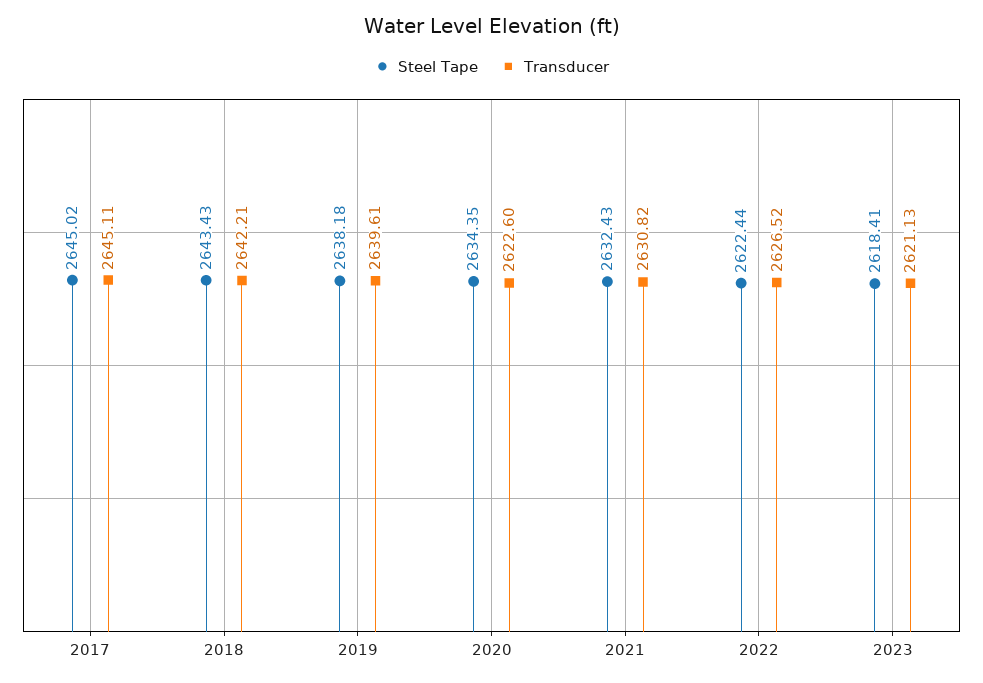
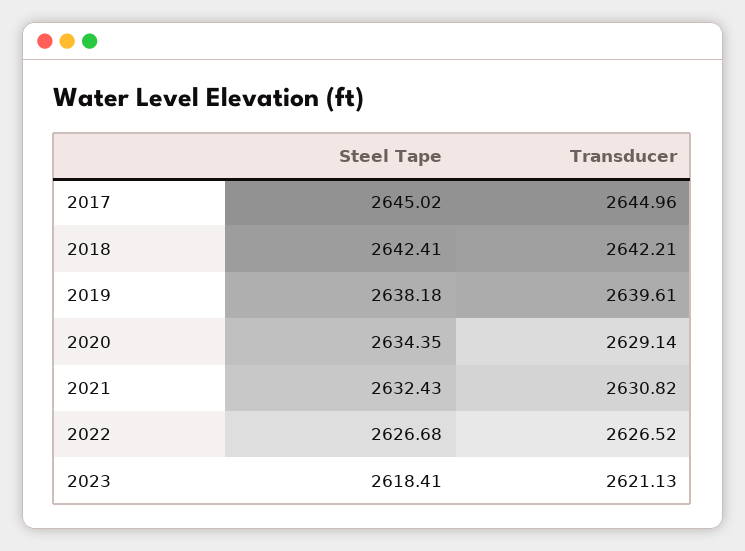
  {
    "Steel Tape": {
      "2017": 2645.02,
-     "2018": 2643.43,
+     "2018": 2642.41,
      "2019": 2638.18,
      "2020": 2634.35,
      "2021": 2632.43,
-     "2022": 2622.44,
+     "2022": 2626.68,
      "2023": 2618.41
    },
    "Transducer": {
-     "2017": 2645.11,
+     "2017": 2644.96,
      "2018": 2642.21,
      "2019": 2639.61,
-     "2020": 2622.6,
+     "2020": 2629.14,
      "2021": 2630.82,
      "2022": 2626.52,
      "2023": 2621.13
    }
  }

